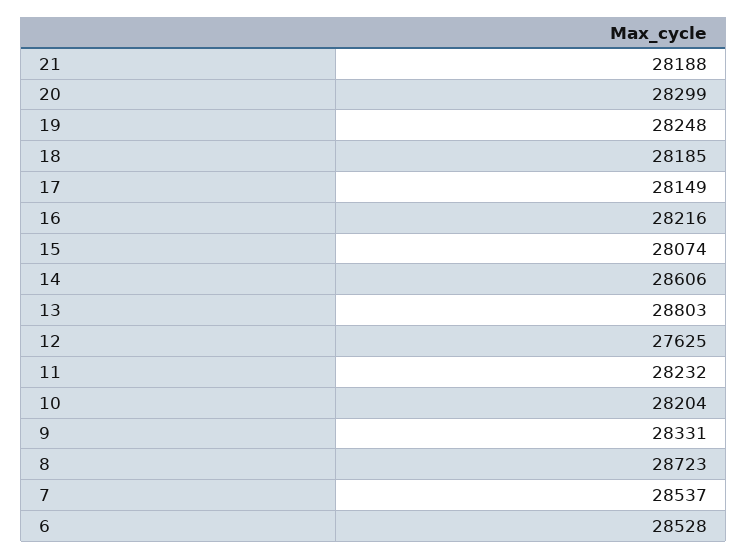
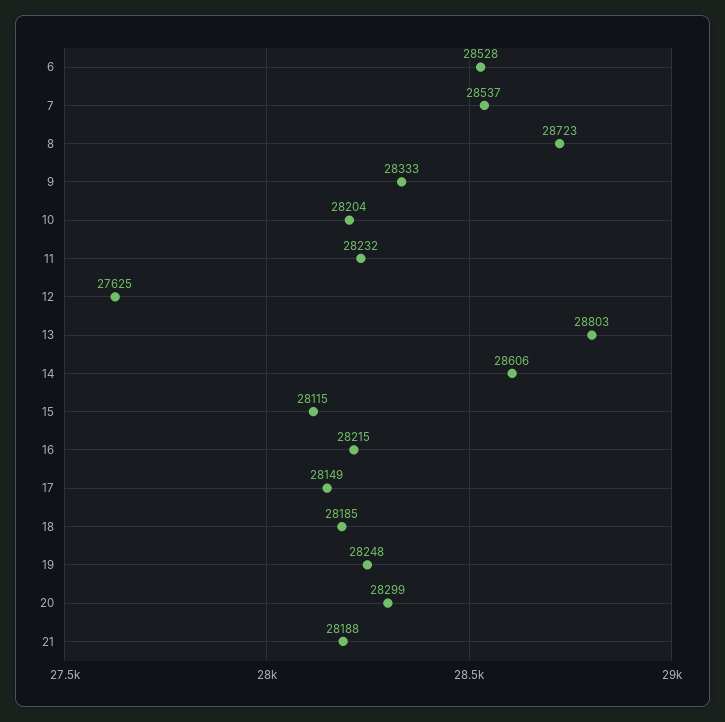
  {
    "21": 28188,
    "20": 28299,
    "19": 28248,
    "18": 28185,
    "17": 28149,
-   "16": 28216,
+   "16": 28215,
-   "15": 28074,
+   "15": 28115,
    "14": 28606,
    "13": 28803,
    "12": 27625,
    "11": 28232,
    "10": 28204,
-   "9": 28331,
+   "9": 28333,
    "8": 28723,
    "7": 28537,
    "6": 28528
  }

